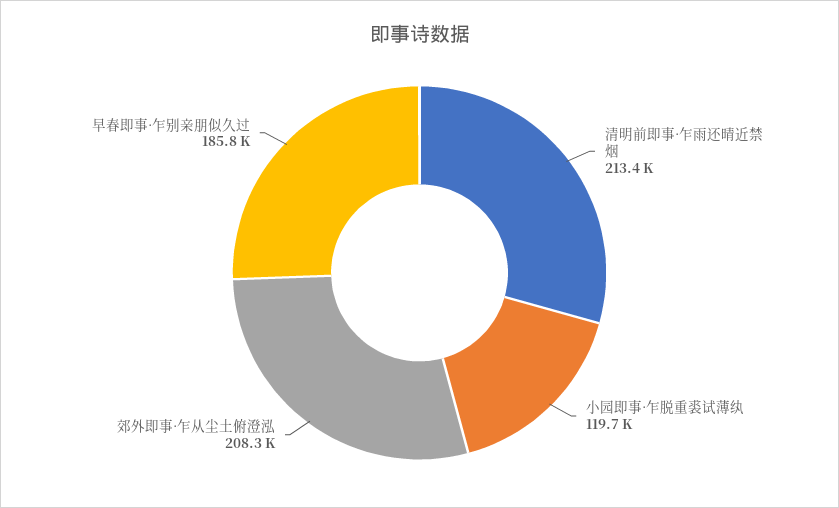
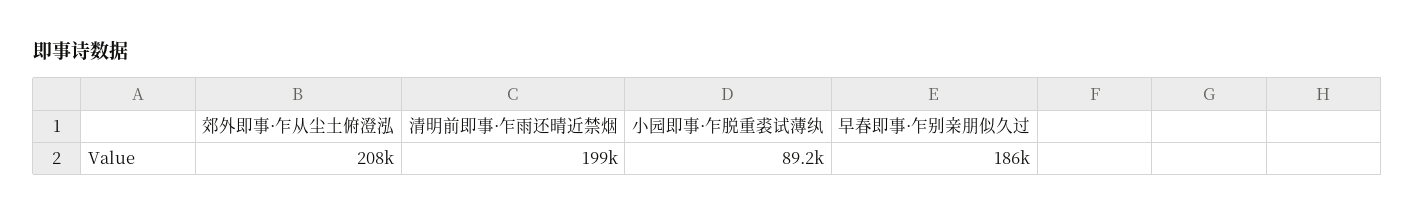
  {
-   "清明前即事·乍雨还晴近禁烟": 213400,
+   "清明前即事·乍雨还晴近禁烟": 199000,
-   "小园即事·乍脱重裘试薄纨": 119700,
+   "小园即事·乍脱重裘试薄纨": 89200,
    "郊外即事·乍从尘土俯澄泓": 208300,
    "早春即事·乍别亲朋似久过": 185800
  }

